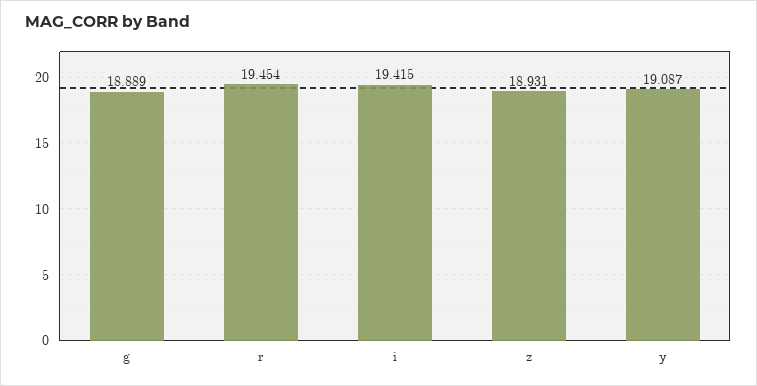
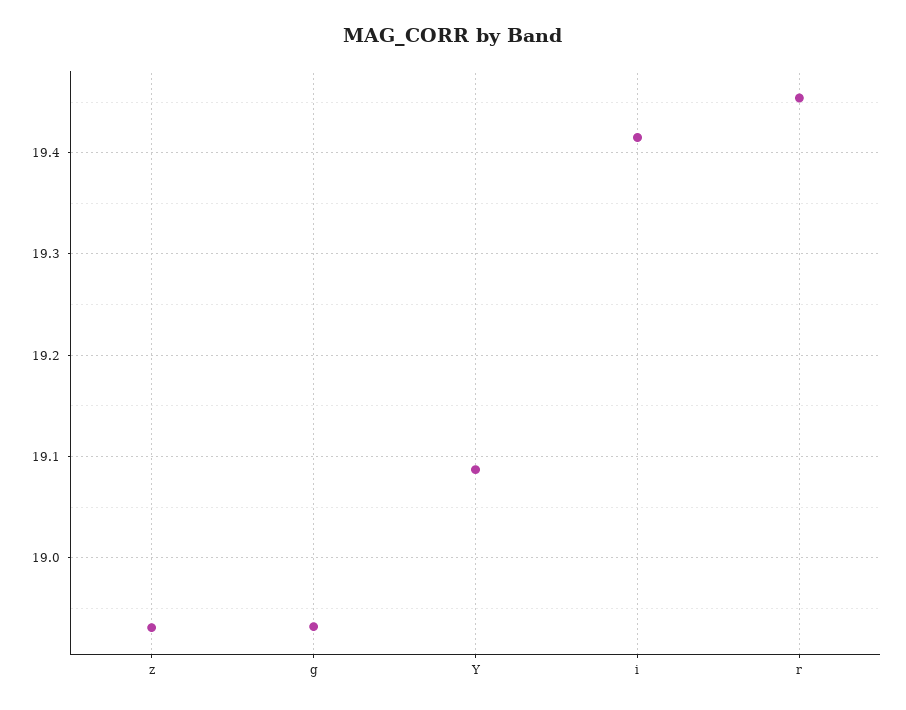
  {
-   "g": 18.889,
+   "g": 18.93,
    "r": 19.454,
    "i": 19.415,
    "z": 18.931,
    "y": 19.087
  }

